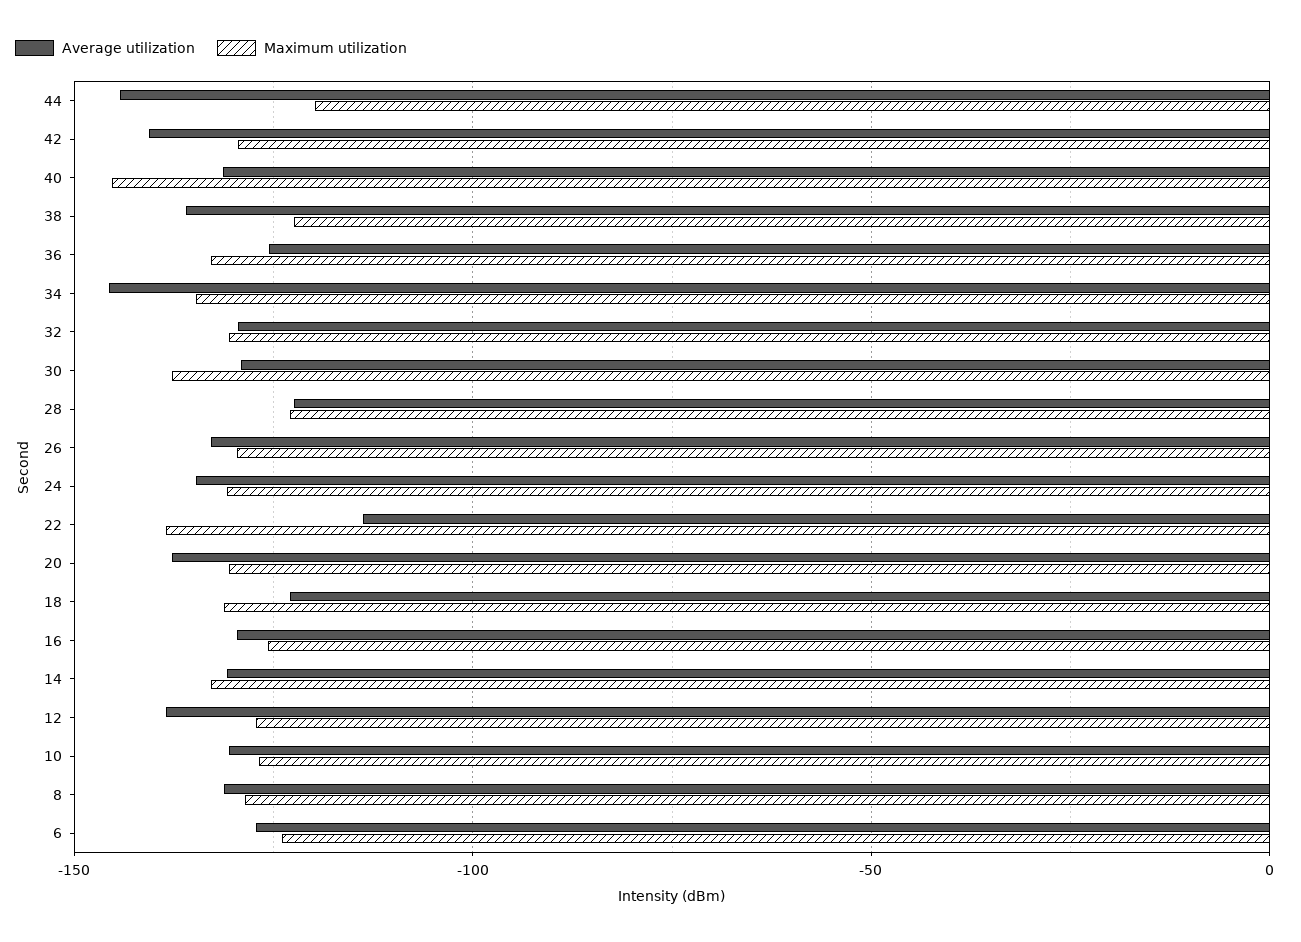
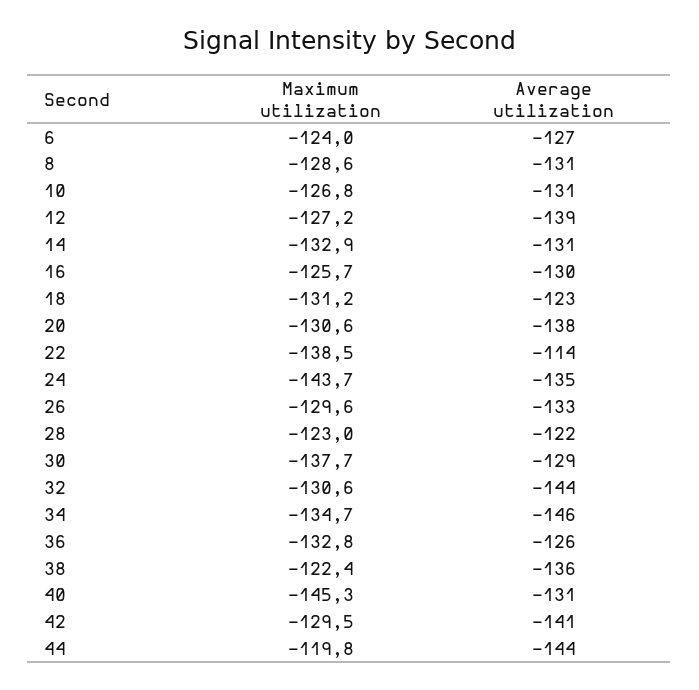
  {
    "Average utilization": {
      "44": -144,
      "42": -141,
      "40": -131,
      "38": -136,
      "36": -126,
      "34": -146,
-     "32": -130,
+     "32": -144,
      "30": -129,
      "28": -122,
      "26": -133,
      "24": -135,
      "22": -114,
      "20": -138,
      "18": -123,
      "16": -130,
      "14": -131,
      "12": -139,
      "10": -131,
      "8": -131,
      "6": -127
    },
    "Maximum utilization": {
      "44": -119.8,
      "42": -129.5,
      "40": -145.3,
      "38": -122.4,
      "36": -132.8,
      "34": -134.7,
      "32": -130.6,
      "30": -137.7,
      "28": -123,
      "26": -129.6,
-     "24": -130,
+     "24": -143.7,
      "22": -138.5,
      "20": -130.6,
      "18": -131.2,
      "16": -125.7,
      "14": -132.9,
      "12": -127.2,
      "10": -126.8,
      "8": -128.6,
      "6": -124
    }
  }

